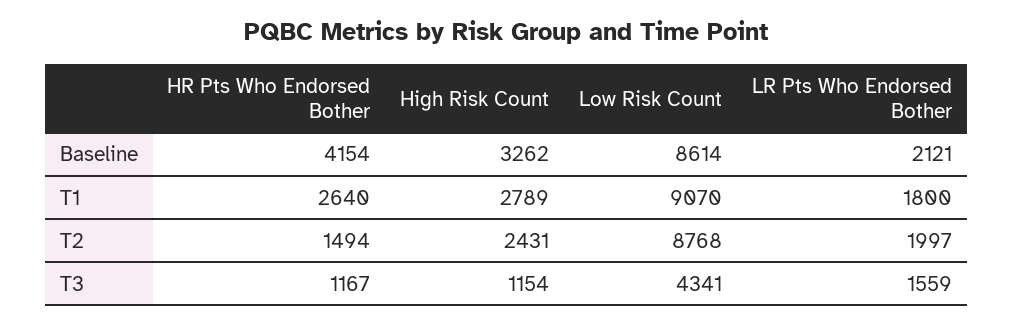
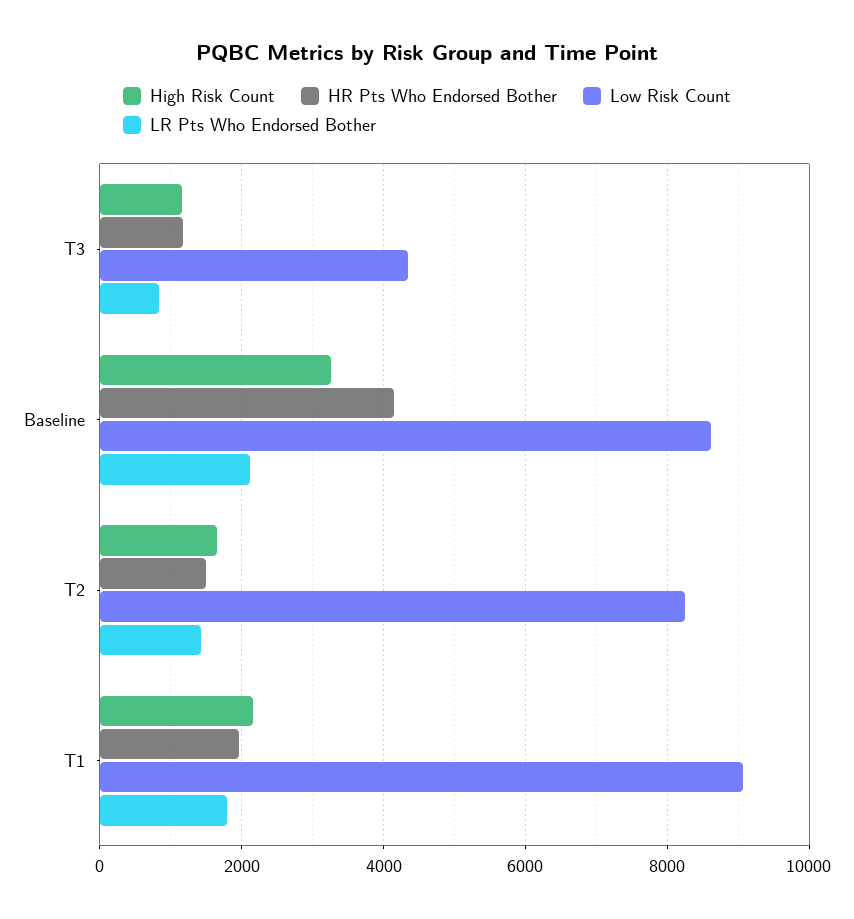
  {
    "HR Pts Who Endorsed Bother": {
      "Baseline": 4154,
-     "T1": 2640,
+     "T1": 2000,
      "T2": 1494,
      "T3": 1167
    },
    "High Risk Count": {
      "Baseline": 3262,
-     "T1": 2789,
+     "T1": 2200,
-     "T2": 2431,
+     "T2": 1600,
      "T3": 1154
    },
    "Low Risk Count": {
      "Baseline": 8614,
      "T1": 9070,
-     "T2": 8768,
+     "T2": 8200,
      "T3": 4341
    },
    "LR Pts Who Endorsed Bother": {
      "Baseline": 2121,
      "T1": 1800,
-     "T2": 1997,
+     "T2": 1400,
-     "T3": 1559
+     "T3": 800
    }
  }

